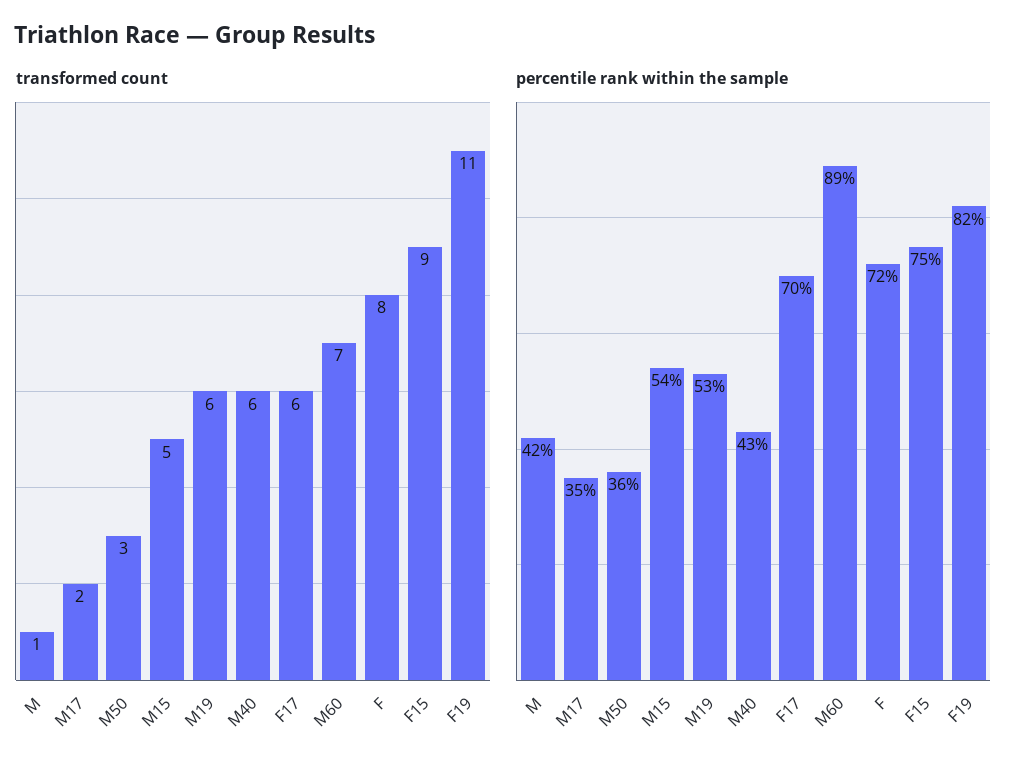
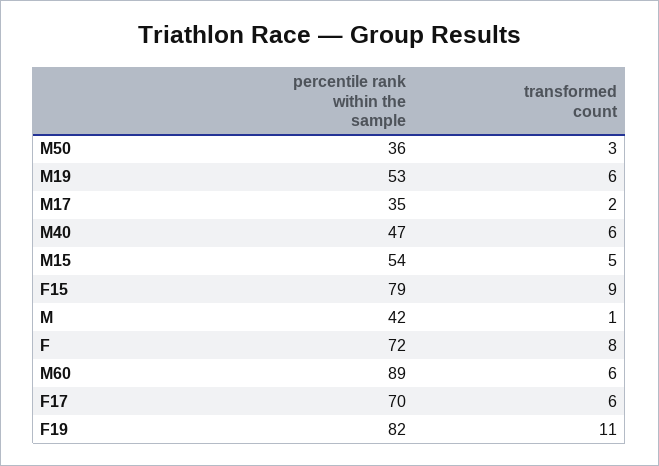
  {
    "transformed count": {
      "M": 1,
      "M17": 2,
      "M50": 3,
      "M15": 5,
      "M19": 6,
      "M40": 6,
      "F17": 6,
-     "M60": 7,
+     "M60": 6,
      "F": 8,
      "F15": 9,
      "F19": 11
    },
    "percentile rank within the sample": {
      "M": 42,
      "M17": 35,
      "M50": 36,
      "M15": 54,
      "M19": 53,
-     "M40": 43,
+     "M40": 47,
      "F17": 70,
      "M60": 89,
      "F": 72,
-     "F15": 75,
+     "F15": 79,
      "F19": 82
    }
  }

